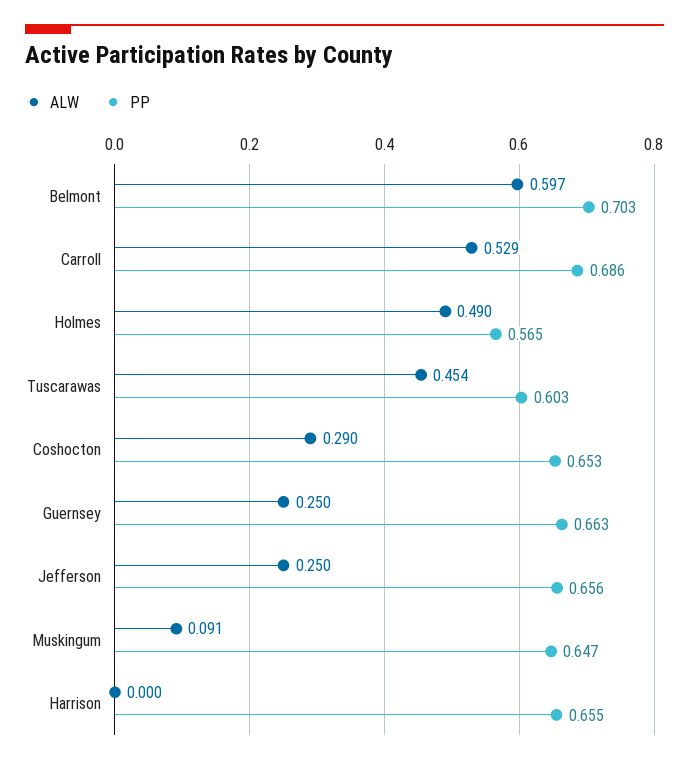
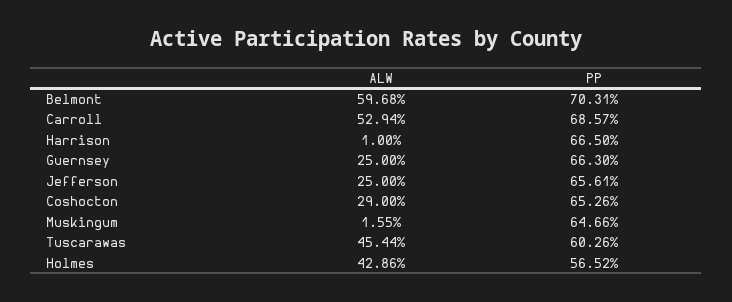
  {
    "ALW": {
      "Belmont": 0.5968,
      "Carroll": 0.5294,
-     "Holmes": 0.49,
+     "Holmes": 0.4286,
      "Tuscarawas": 0.4544,
      "Coshocton": 0.29,
      "Guernsey": 0.25,
      "Jefferson": 0.25,
-     "Muskingum": 0.091,
+     "Muskingum": 0.0155,
-     "Harrison": 0
+     "Harrison": 0.01
    },
    "PP": {
      "Belmont": 0.7031,
      "Carroll": 0.6857,
      "Holmes": 0.5652,
      "Tuscarawas": 0.6026,
      "Coshocton": 0.6526,
      "Guernsey": 0.663,
      "Jefferson": 0.6561,
      "Muskingum": 0.6466,
-     "Harrison": 0.655
+     "Harrison": 0.665
    }
  }

